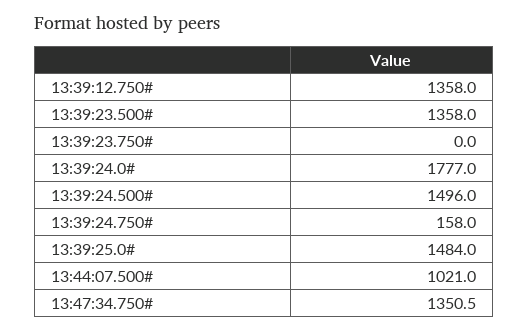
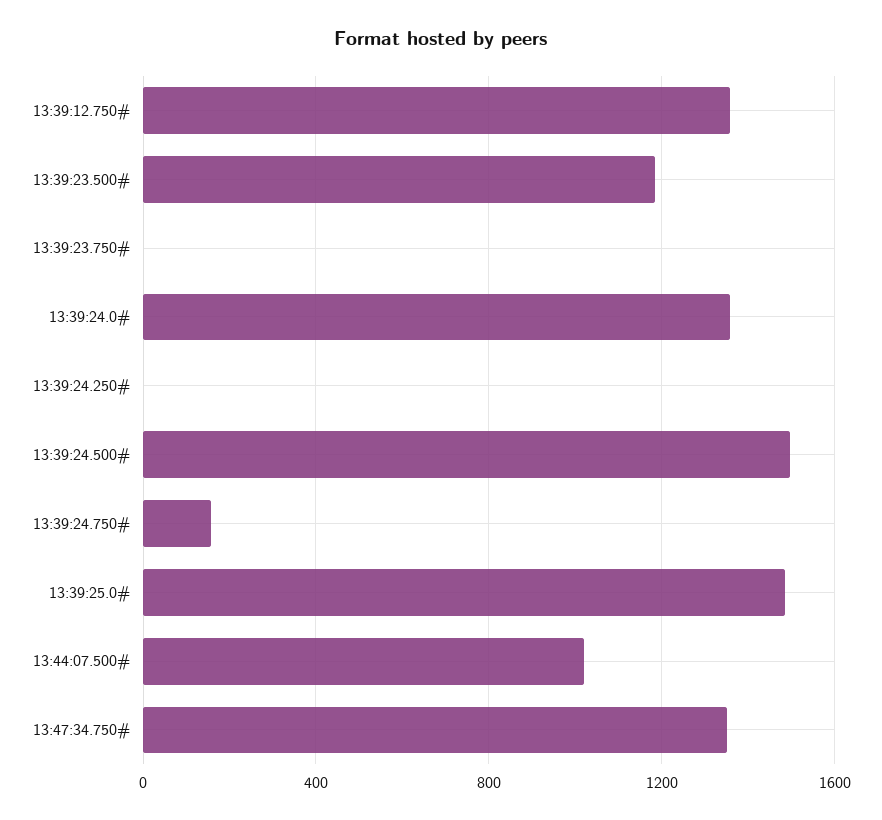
  {
    "13:39:12.750#": 1358,
-   "13:39:23.500#": 1358,
+   "13:39:23.500#": 1200,
    "13:39:23.750#": 0,
-   "13:39:24.0#": 1777,
+   "13:39:24.0#": 1350,
    "13:39:24.500#": 1496,
    "13:39:24.750#": 158,
    "13:39:25.0#": 1484,
    "13:44:07.500#": 1021,
-   "13:47:34.750#": 1350.5
+   "13:47:34.750#": 1350.5,
+   "13:39:24.250#": 0
  }

